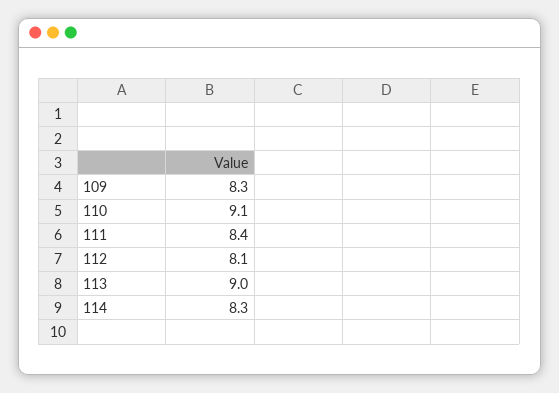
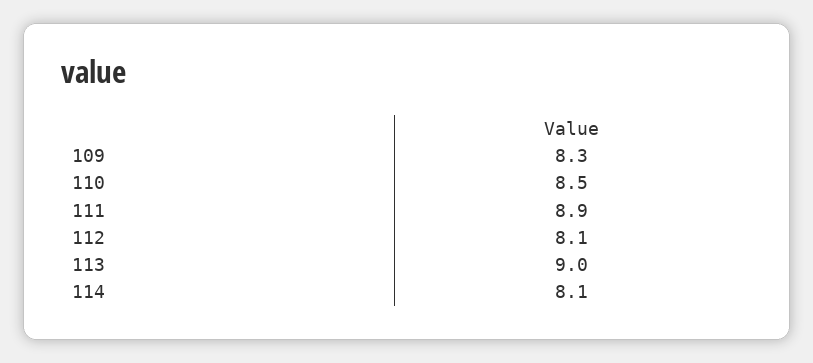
  {
    "109": 8.3,
-   "110": 9.1,
+   "110": 8.5,
-   "111": 8.4,
+   "111": 8.9,
    "112": 8.1,
    "113": 9,
-   "114": 8.3
+   "114": 8.1
  }

